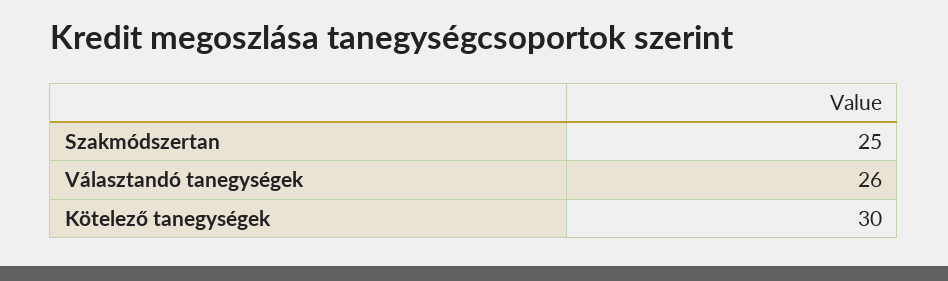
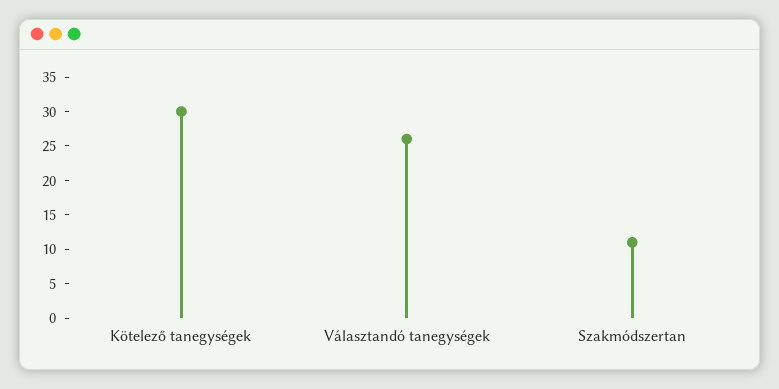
  {
-   "Szakmódszertan": 25,
+   "Szakmódszertan": 10,
    "Választandó tanegységek": 26,
    "Kötelező tanegységek": 30
  }

